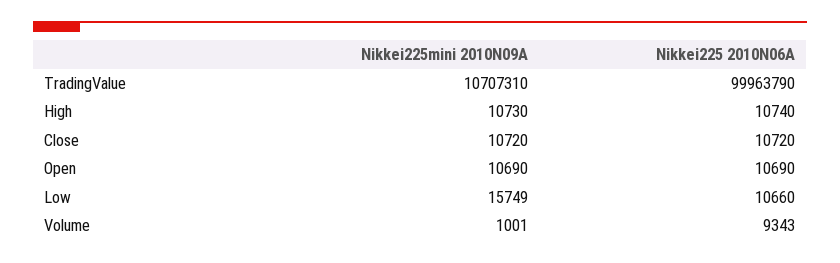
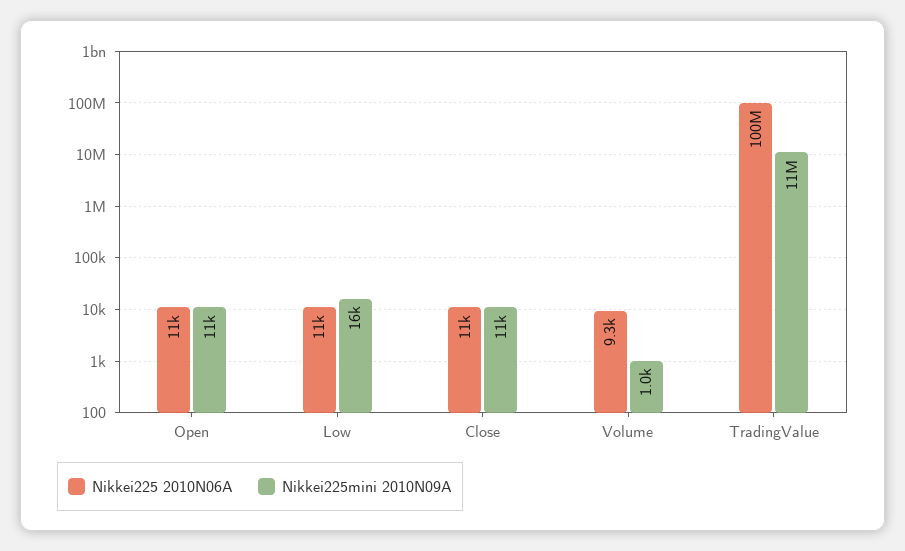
  {
    "Nikkei225mini 2010N09A": {
      "TradingValue": 10707310,
-     "High": 10730,
      "Close": 10720,
      "Open": 10690,
      "Low": 15749,
      "Volume": 1001
    },
    "Nikkei225 2010N06A": {
      "TradingValue": 99963790,
-     "High": 10740,
      "Close": 10720,
      "Open": 10690,
      "Low": 10660,
      "Volume": 9343
    }
  }

